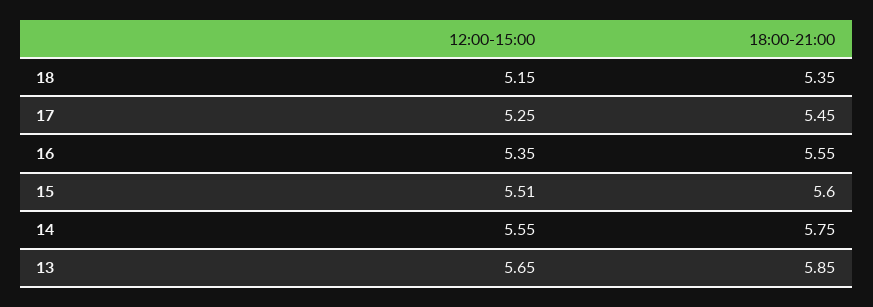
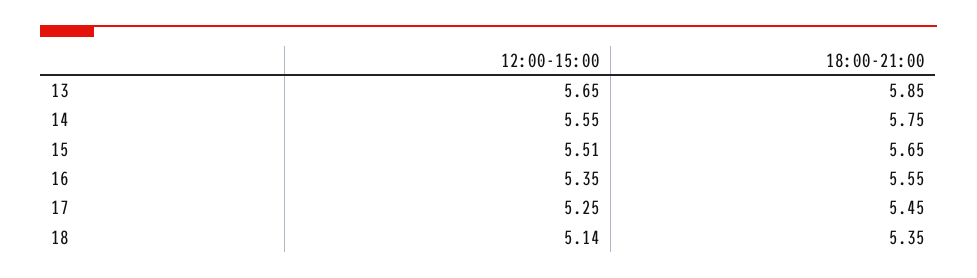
  {
    "12:00-15:00": {
-     "18": 5.15,
+     "18": 5.14,
      "17": 5.25,
      "16": 5.35,
      "15": 5.51,
      "14": 5.55,
      "13": 5.65
    },
    "18:00-21:00": {
      "18": 5.35,
      "17": 5.45,
      "16": 5.55,
-     "15": 5.6,
+     "15": 5.65,
      "14": 5.75,
      "13": 5.85
    }
  }

